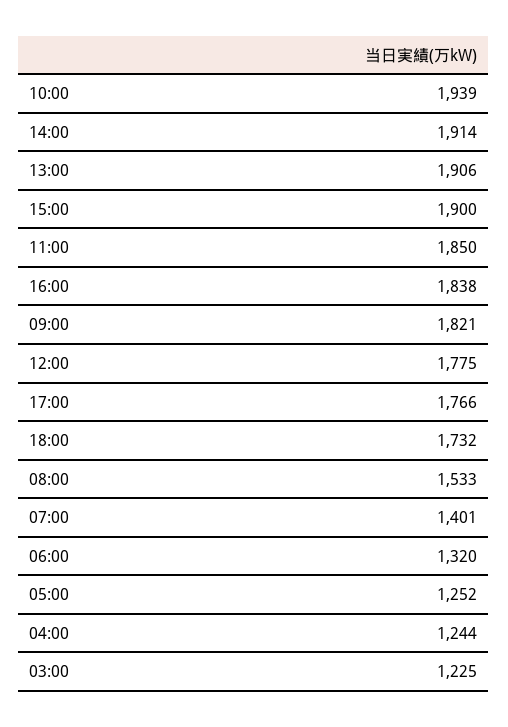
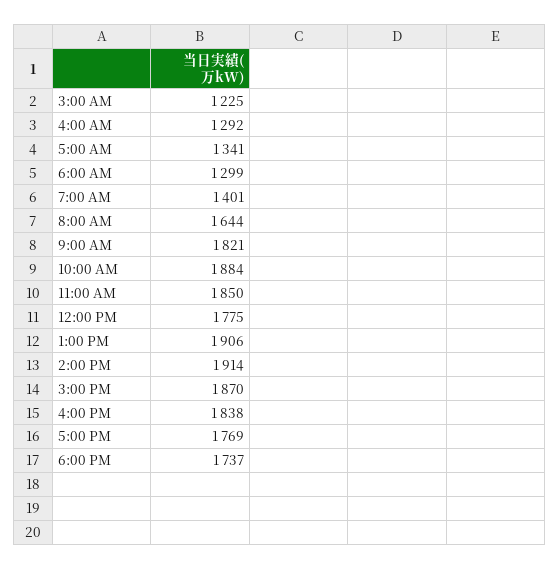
  {
-   "10:00": 1939,
+   "10:00": 1884,
    "14:00": 1914,
    "13:00": 1906,
-   "15:00": 1900,
+   "15:00": 1870,
    "11:00": 1850,
    "16:00": 1838,
    "09:00": 1821,
    "12:00": 1775,
-   "17:00": 1766,
+   "17:00": 1769,
-   "18:00": 1732,
+   "18:00": 1737,
-   "08:00": 1533,
+   "08:00": 1644,
    "07:00": 1401,
-   "06:00": 1320,
+   "06:00": 1299,
-   "05:00": 1252,
+   "05:00": 1341,
-   "04:00": 1244,
+   "04:00": 1292,
    "03:00": 1225
  }

